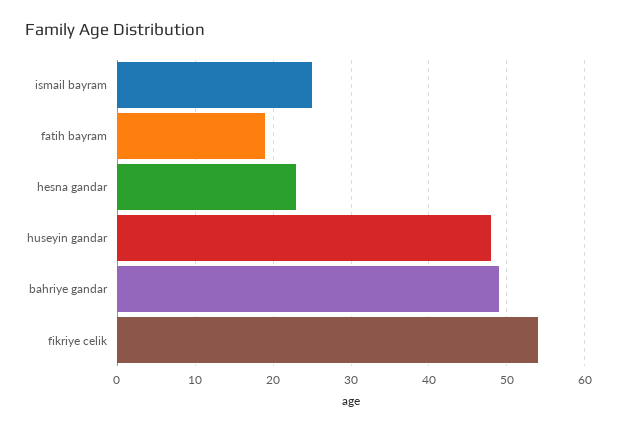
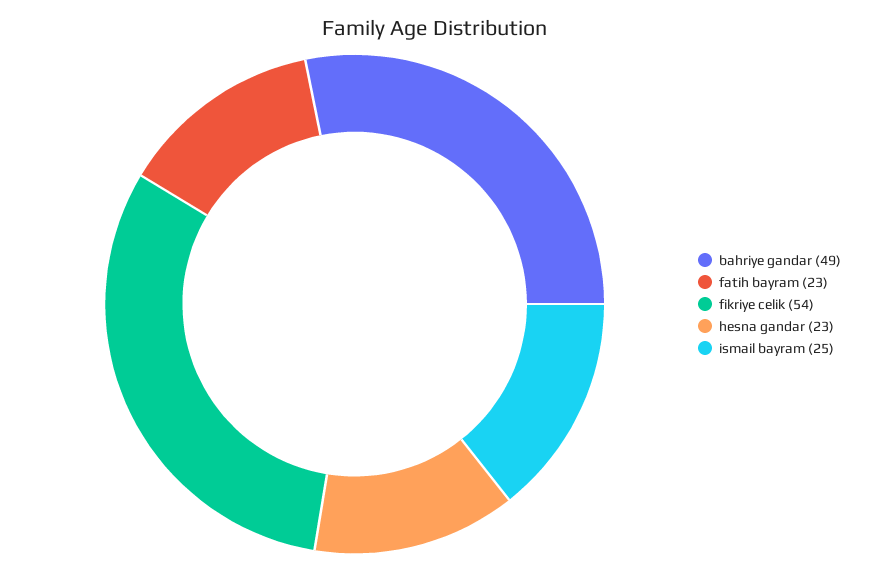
  {
    "ismail bayram": 25,
-   "fatih bayram": 19,
+   "fatih bayram": 23,
    "hesna gandar": 23,
-   "huseyin gandar": 48,
    "bahriye gandar": 49,
    "fikriye celik": 54
  }

